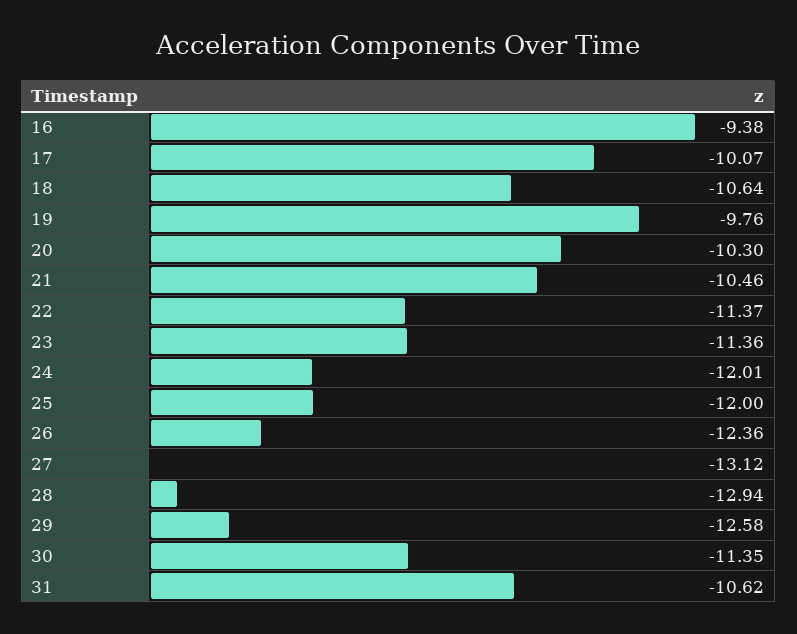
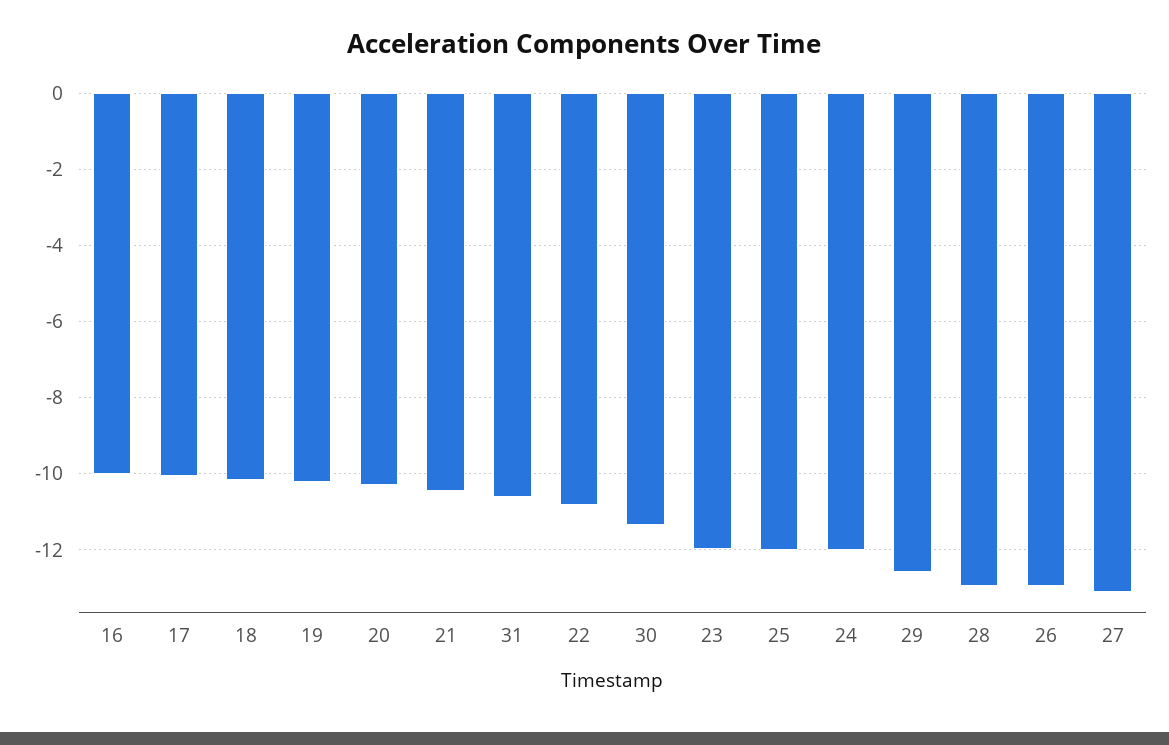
  {
-   "16": -9.38,
+   "16": -10,
    "17": -10.07,
-   "18": -10.64,
+   "18": -10.2,
-   "19": -9.76,
+   "19": -10.2,
    "20": -10.3,
    "21": -10.46,
-   "22": -11.37,
+   "22": -10.8,
-   "23": -11.36,
+   "23": -12,
    "24": -12.01,
    "25": -12,
-   "26": -12.36,
+   "26": -13,
    "27": -13.12,
    "28": -12.94,
    "29": -12.58,
    "30": -11.35,
    "31": -10.62
  }

